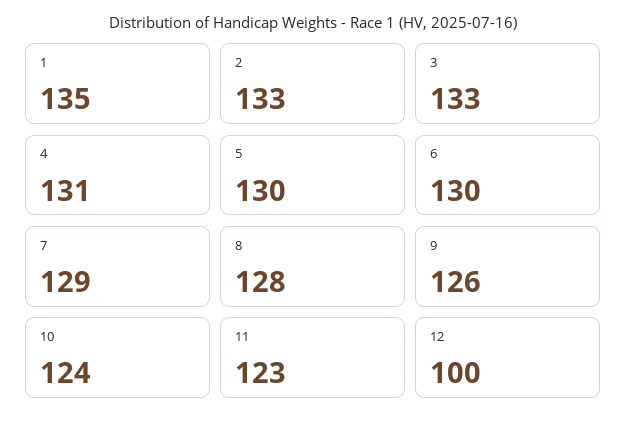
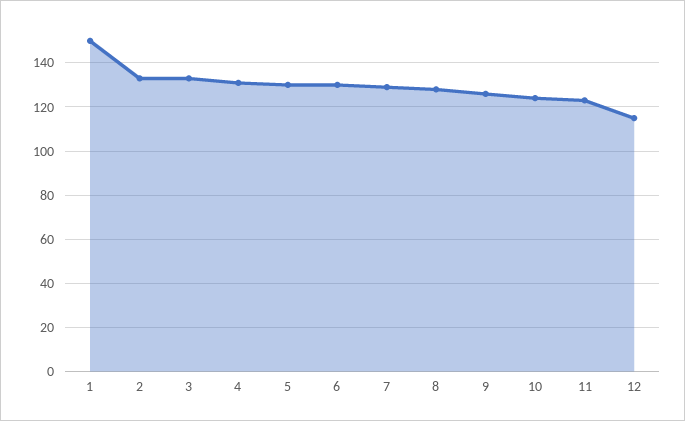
  {
-   "1": 135,
+   "1": 150,
    "2": 133,
    "3": 133,
    "4": 131,
    "5": 130,
    "6": 130,
    "7": 129,
    "8": 128,
    "9": 126,
    "10": 124,
    "11": 123,
-   "12": 100
+   "12": 115
  }

